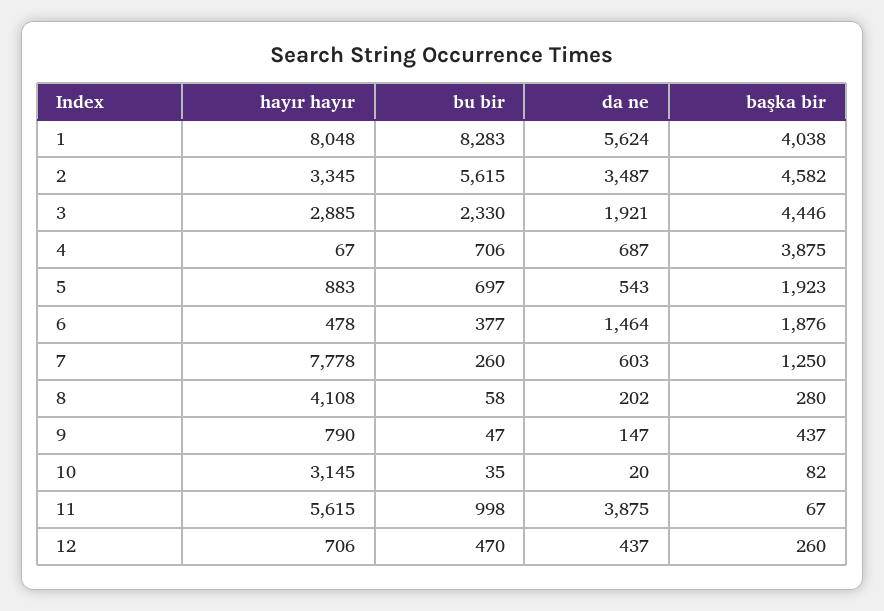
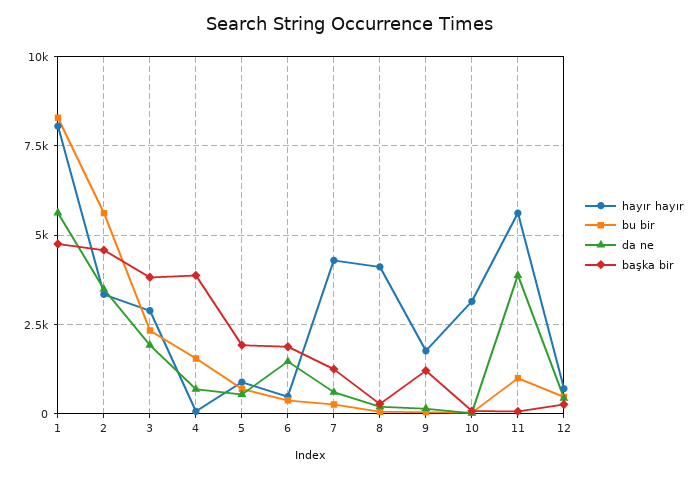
  {
    "hayır hayır": {
      "1": 8048,
      "2": 3345,
      "3": 2885,
      "4": 67,
      "5": 883,
      "6": 478,
-     "7": 7778,
+     "7": 4250,
      "8": 4108,
-     "9": 790,
+     "9": 1750,
      "10": 3145,
      "11": 5615,
      "12": 706
    },
    "bu bir": {
      "1": 8283,
      "2": 5615,
      "3": 2330,
-     "4": 706,
+     "4": 1500,
      "5": 697,
      "6": 377,
      "7": 260,
      "8": 58,
      "9": 47,
      "10": 35,
      "11": 998,
      "12": 470
    },
    "da ne": {
      "1": 5624,
      "2": 3487,
      "3": 1921,
      "4": 687,
      "5": 543,
      "6": 1464,
      "7": 603,
      "8": 202,
      "9": 147,
      "10": 20,
      "11": 3875,
      "12": 437
    },
    "başka bir": {
-     "1": 4038,
+     "1": 4750,
      "2": 4582,
-     "3": 4446,
+     "3": 3750,
      "4": 3875,
      "5": 1923,
      "6": 1876,
      "7": 1250,
      "8": 280,
-     "9": 437,
+     "9": 1250,
      "10": 82,
      "11": 67,
      "12": 260
    }
  }

